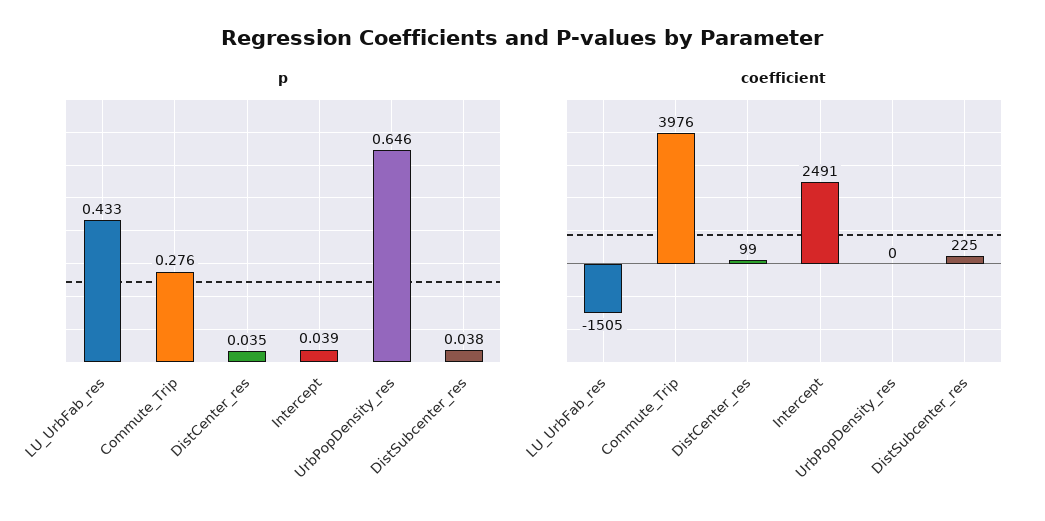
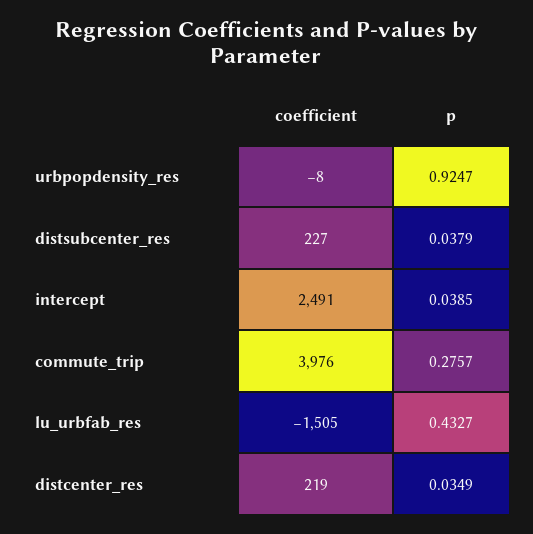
  {
    "p": {
      "LU_UrbFab_res": 0.4327,
      "Commute_Trip": 0.2757,
      "DistCenter_res": 0.0349,
      "Intercept": 0.0385,
-     "UrbPopDensity_res": 0.646,
+     "UrbPopDensity_res": 0.9247,
      "DistSubcenter_res": 0.0379
    },
    "coefficient": {
      "LU_UrbFab_res": -1505,
      "Commute_Trip": 3976,
-     "DistCenter_res": 99,
+     "DistCenter_res": 219,
      "Intercept": 2491,
-     "UrbPopDensity_res": 0,
+     "UrbPopDensity_res": -8,
-     "DistSubcenter_res": 225
+     "DistSubcenter_res": 227
    }
  }

